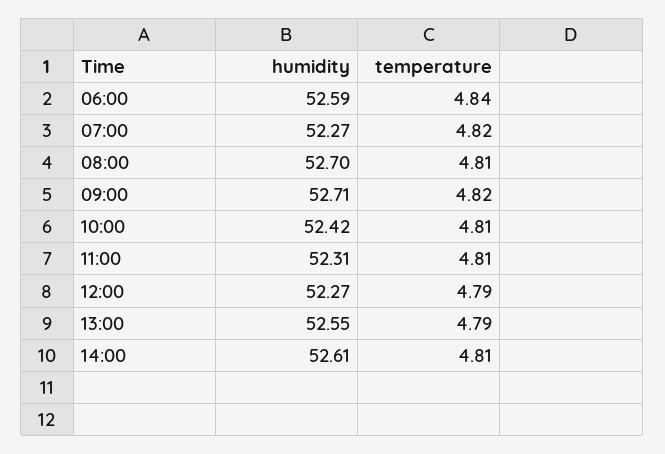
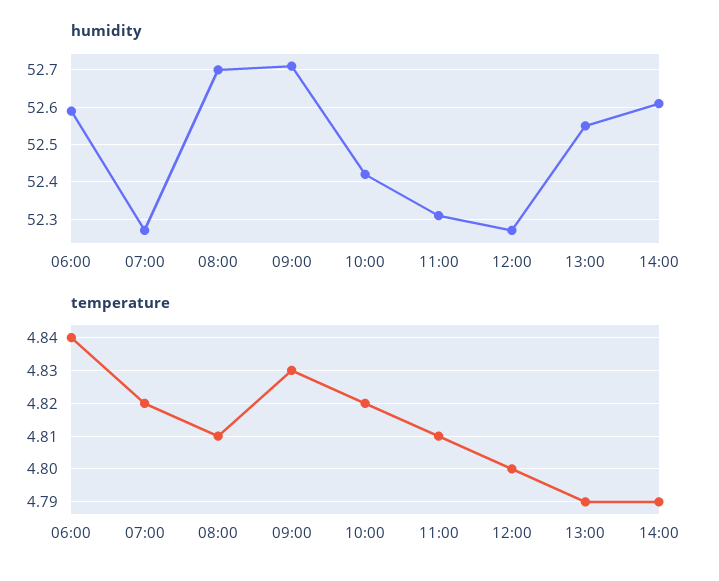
  {
    "humidity": {
      "06:00": 52.59,
      "07:00": 52.27,
      "08:00": 52.7,
      "09:00": 52.71,
      "10:00": 52.42,
      "11:00": 52.31,
      "12:00": 52.27,
      "13:00": 52.55,
      "14:00": 52.61
    },
    "temperature": {
      "06:00": 4.84,
      "07:00": 4.82,
      "08:00": 4.81,
-     "09:00": 4.82,
+     "09:00": 4.83,
-     "10:00": 4.81,
+     "10:00": 4.82,
      "11:00": 4.81,
-     "12:00": 4.79,
+     "12:00": 4.8,
      "13:00": 4.79,
-     "14:00": 4.81
+     "14:00": 4.79
    }
  }

